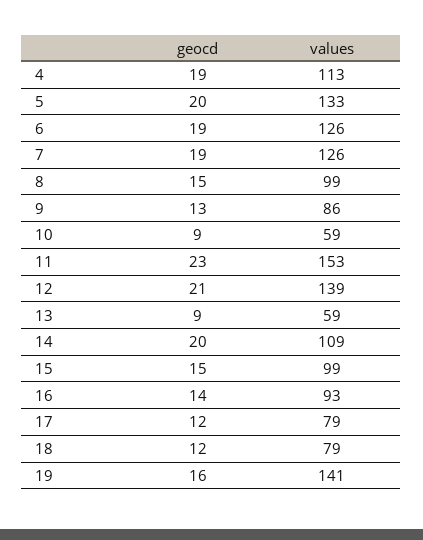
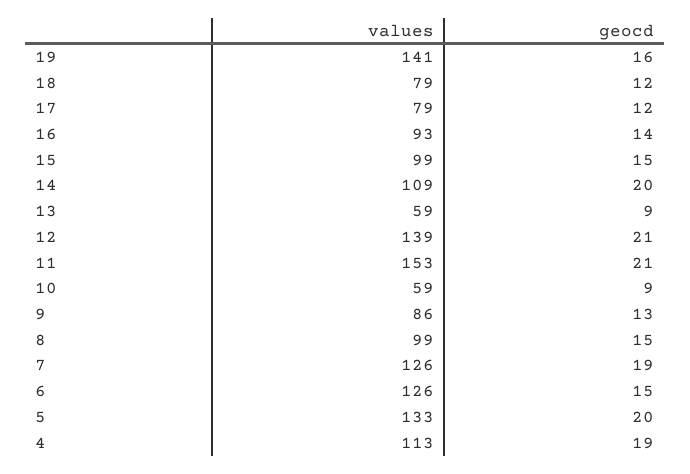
  {
    "geocd": {
      "4": 19,
      "5": 20,
-     "6": 19,
+     "6": 15,
      "7": 19,
      "8": 15,
      "9": 13,
      "10": 9,
-     "11": 23,
+     "11": 21,
      "12": 21,
      "13": 9,
      "14": 20,
      "15": 15,
      "16": 14,
      "17": 12,
      "18": 12,
      "19": 16
    },
    "values": {
      "4": 113,
      "5": 133,
      "6": 126,
      "7": 126,
      "8": 99,
      "9": 86,
      "10": 59,
      "11": 153,
      "12": 139,
      "13": 59,
      "14": 109,
      "15": 99,
      "16": 93,
      "17": 79,
      "18": 79,
      "19": 141
    }
  }

